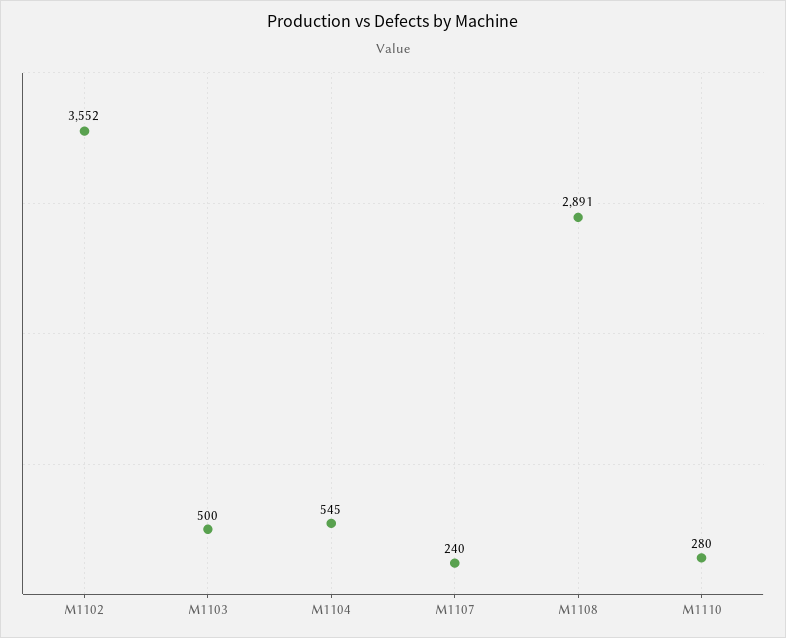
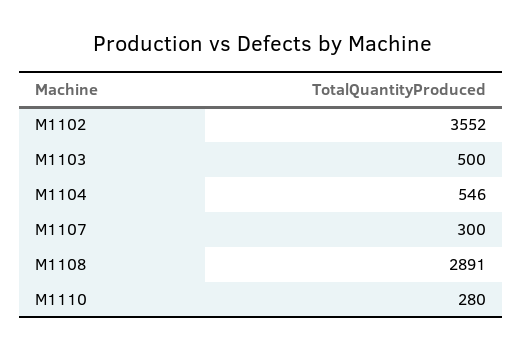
  {
    "M1102": 3552,
    "M1103": 500,
-   "M1104": 545,
+   "M1104": 546,
-   "M1107": 240,
+   "M1107": 300,
    "M1108": 2891,
    "M1110": 280
  }

